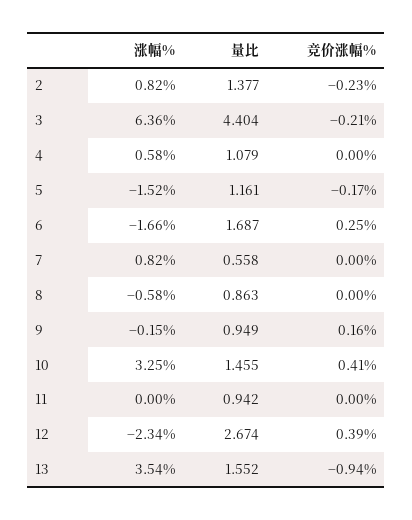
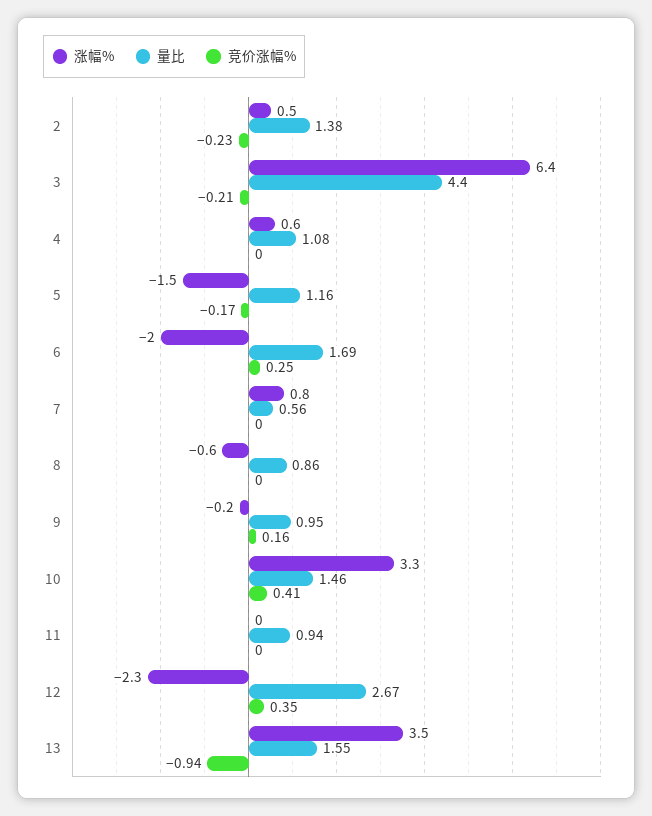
  {
    "涨幅%": {
-     "2": 0.82,
+     "2": 0.5,
      "3": 6.36,
      "4": 0.58,
      "5": -1.52,
-     "6": -1.66,
+     "6": -2,
      "7": 0.82,
      "8": -0.58,
      "9": -0.15,
      "10": 3.25,
      "11": 0,
      "12": -2.34,
      "13": 3.54
    },
    "量比": {
      "2": 1.377,
      "3": 4.404,
      "4": 1.079,
      "5": 1.161,
      "6": 1.687,
      "7": 0.558,
      "8": 0.863,
      "9": 0.949,
      "10": 1.455,
      "11": 0.942,
      "12": 2.674,
      "13": 1.552
    },
    "竞价涨幅%": {
      "2": -0.23,
      "3": -0.21,
      "4": 0,
      "5": -0.17,
      "6": 0.25,
      "7": 0,
      "8": 0,
      "9": 0.16,
      "10": 0.41,
      "11": 0,
-     "12": 0.39,
+     "12": 0.35,
      "13": -0.94
    }
  }

